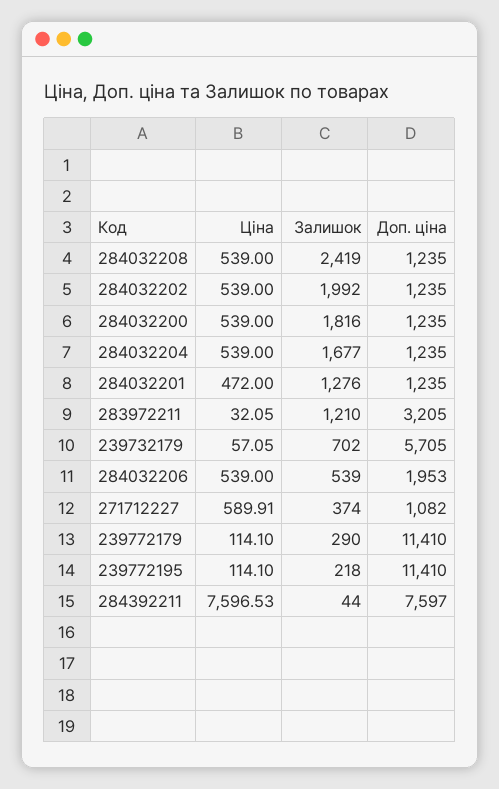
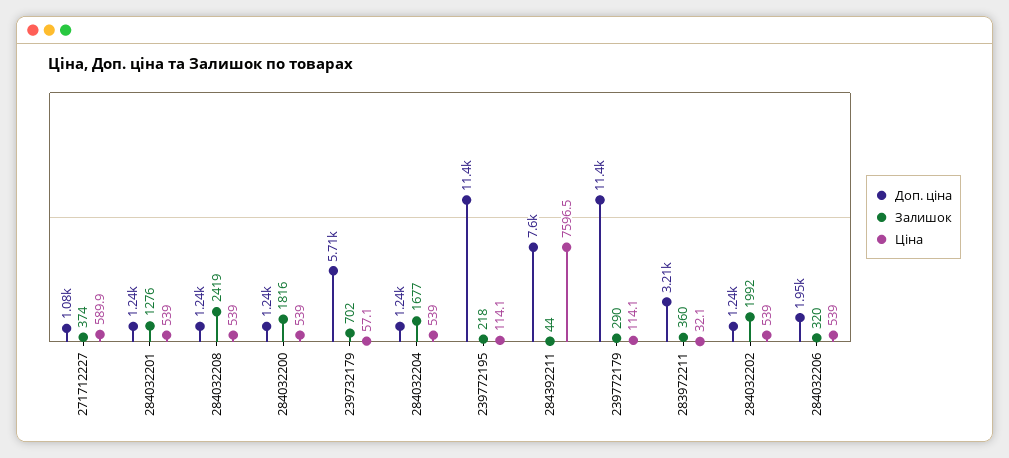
  {
    "Ціна": {
      "284032208": 539,
      "284032202": 539,
      "284032200": 539,
      "284032204": 539,
-     "284032201": 472,
+     "284032201": 539,
      "283972211": 32.05,
      "239732179": 57.05,
      "284032206": 539,
      "271712227": 589.91,
      "239772179": 114.1,
      "239772195": 114.1,
      "284392211": 7596.53
    },
    "Залишок": {
      "284032208": 2419,
      "284032202": 1992,
      "284032200": 1816,
      "284032204": 1677,
      "284032201": 1276,
-     "283972211": 1210,
+     "283972211": 360,
      "239732179": 702,
-     "284032206": 539,
+     "284032206": 320,
      "271712227": 374,
      "239772179": 290,
      "239772195": 218,
      "284392211": 44
    },
    "Доп. ціна": {
      "284032208": 1235,
      "284032202": 1235,
      "284032200": 1235,
      "284032204": 1235,
      "284032201": 1235,
      "283972211": 3205,
      "239732179": 5705,
      "284032206": 1953,
      "271712227": 1082,
      "239772179": 11410,
      "239772195": 11410,
      "284392211": 7597
    }
  }

